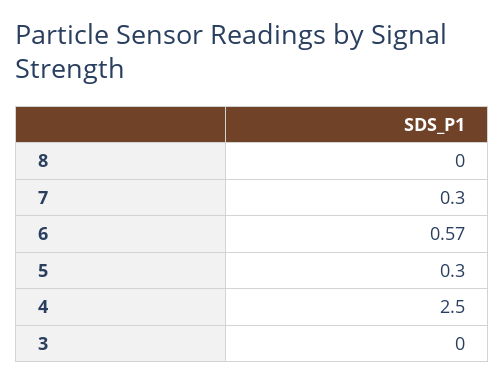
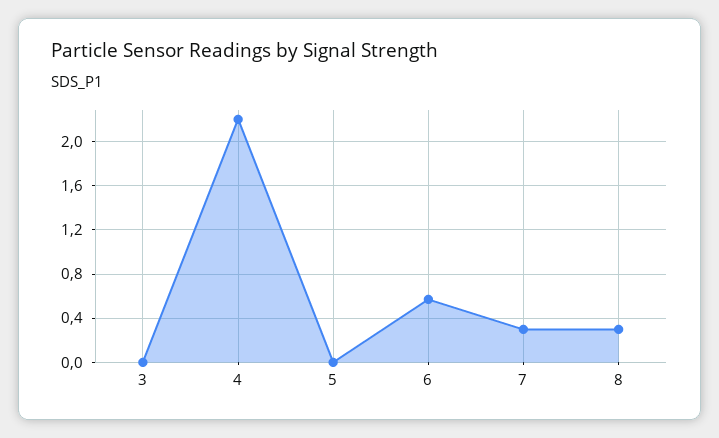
  {
-   "8": 0,
+   "8": 0.3,
    "7": 0.3,
    "6": 0.57,
-   "5": 0.3,
+   "5": 0,
-   "4": 2.5,
+   "4": 2.2,
    "3": 0
  }

